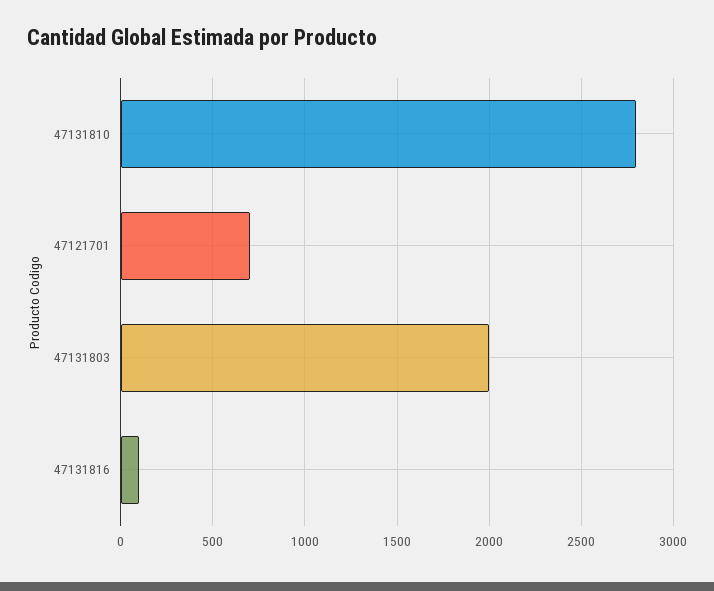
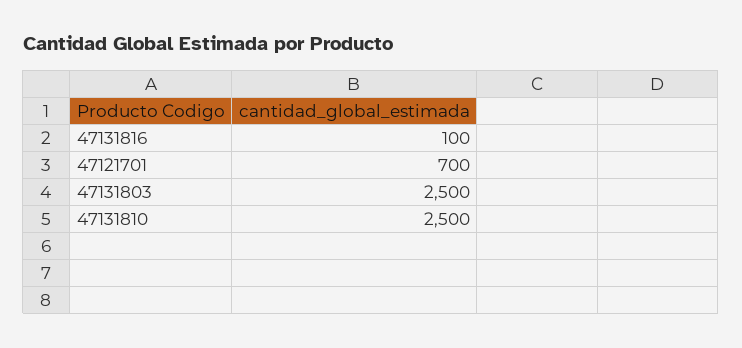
  {
-   "47131810": 2800,
+   "47131810": 2500,
    "47121701": 700,
-   "47131803": 2000,
+   "47131803": 2500,
    "47131816": 100
  }

